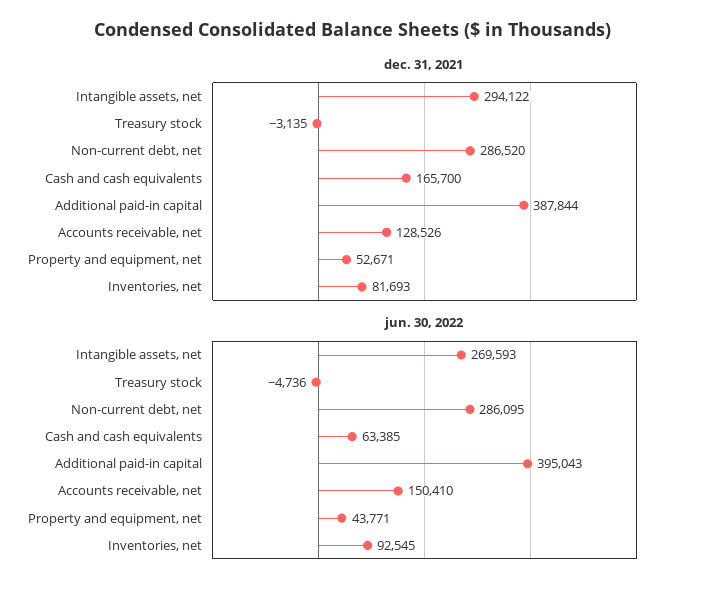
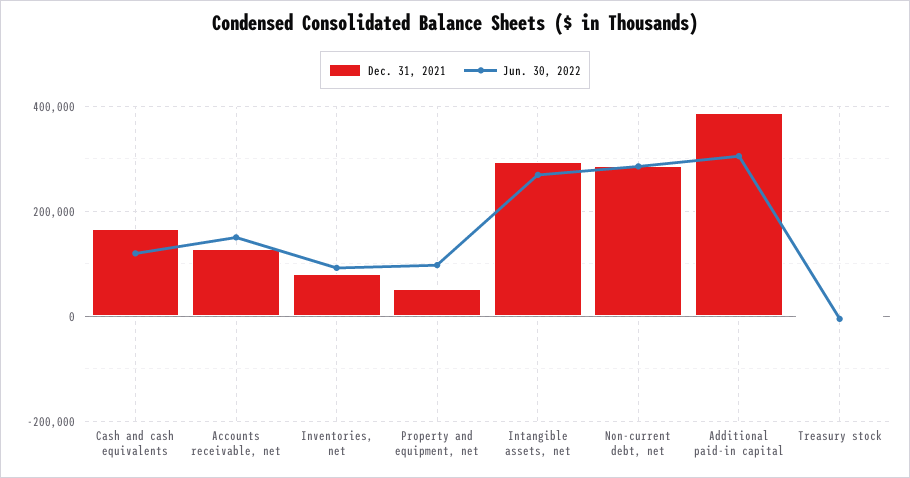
  {
    "dec. 31, 2021": {
      "Intangible assets, net": 294122,
      "Treasury stock": -3135,
      "Non-current debt, net": 286520,
      "Cash and cash equivalents": 165700,
      "Additional paid-in capital": 387844,
      "Accounts receivable, net": 128526,
      "Property and equipment, net": 52671,
      "Inventories, net": 81693
    },
    "jun. 30, 2022": {
      "Intangible assets, net": 269593,
      "Treasury stock": -4736,
      "Non-current debt, net": 286095,
-     "Cash and cash equivalents": 63385,
+     "Cash and cash equivalents": 120000,
-     "Additional paid-in capital": 395043,
+     "Additional paid-in capital": 300000,
      "Accounts receivable, net": 150410,
-     "Property and equipment, net": 43771,
+     "Property and equipment, net": 100000,
      "Inventories, net": 92545
    }
  }

